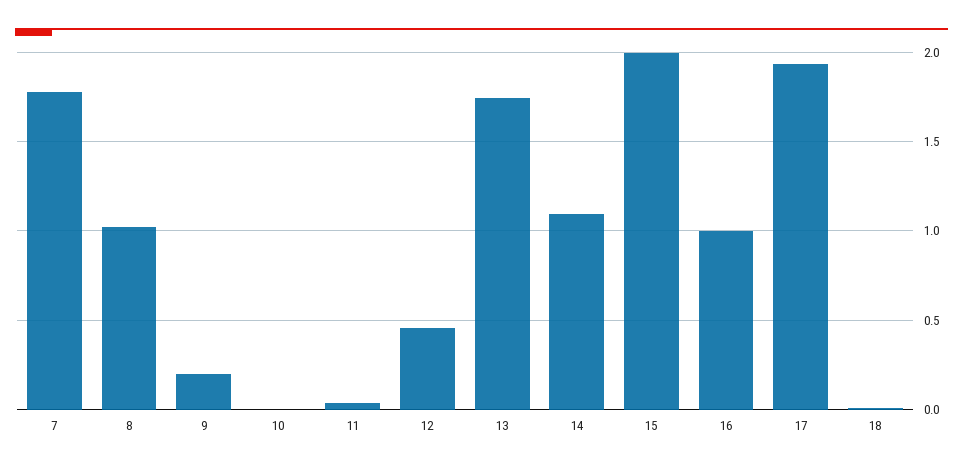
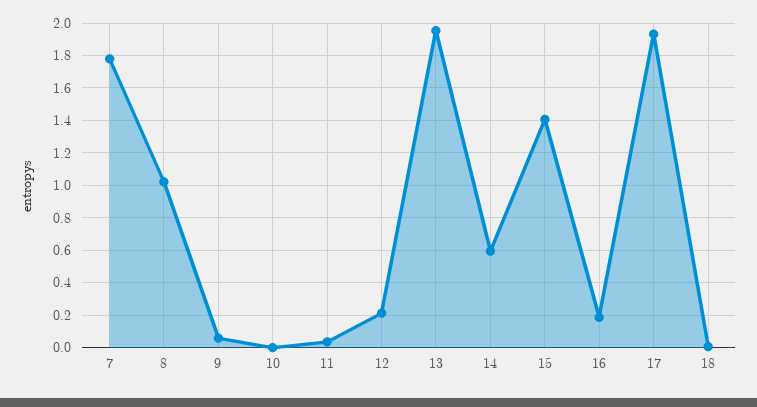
  {
    "7": 1.8,
    "8": 1,
-   "9": 0.2,
+   "9": 0.05,
    "10": 0,
    "11": 0.05,
-   "12": 0.45,
+   "12": 0.2,
-   "13": 1.75,
+   "13": 1.95,
-   "14": 1.1,
+   "14": 0.6,
-   "15": 2,
+   "15": 1.4,
-   "16": 1,
+   "16": 0.2,
    "17": 1.95,
    "18": 0
  }

